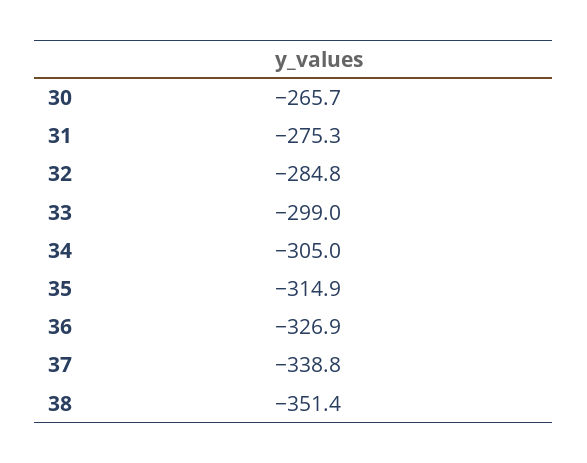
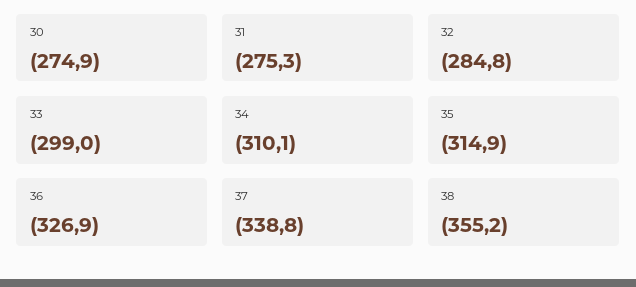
  {
-   "30": -265.7,
+   "30": -274.9,
    "31": -275.3,
    "32": -284.8,
    "33": -299,
-   "34": -305,
+   "34": -310.1,
    "35": -314.9,
    "36": -326.9,
    "37": -338.8,
-   "38": -351.4
+   "38": -355.2
  }

